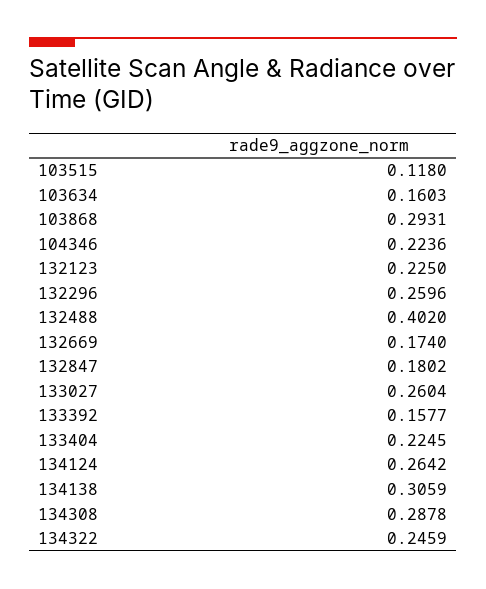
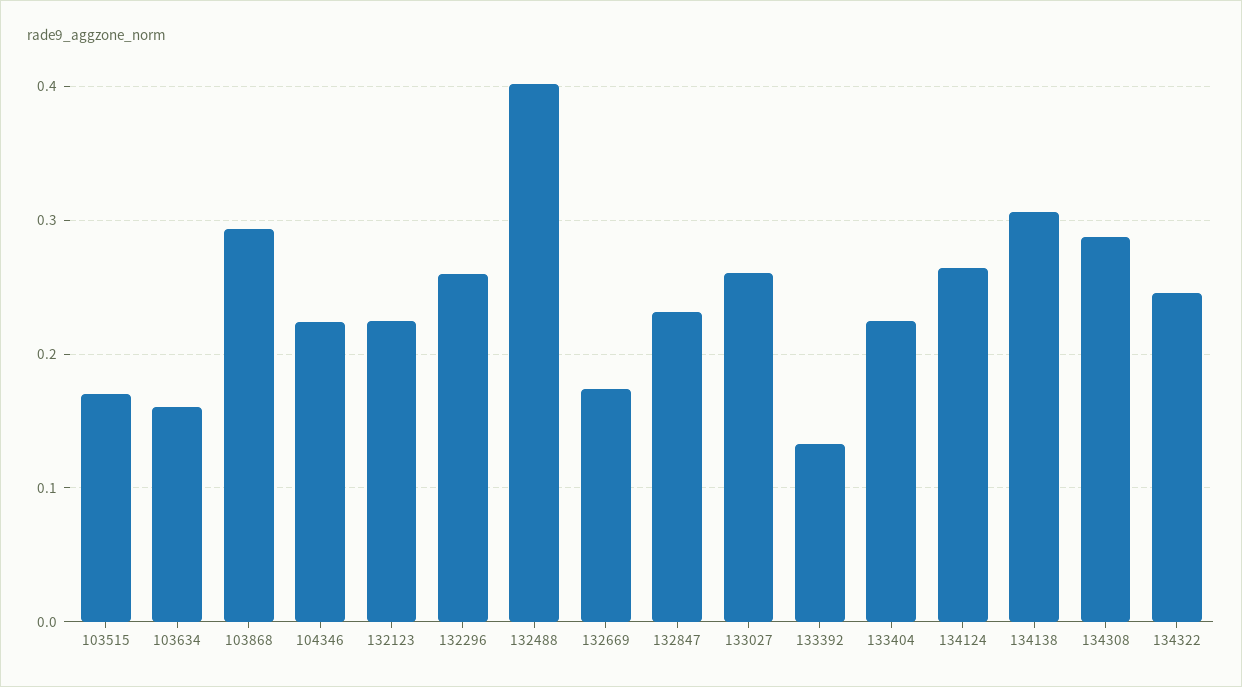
  {
-   "103515": 0.118,
+   "103515": 0.17,
    "103634": 0.1603,
    "103868": 0.2931,
    "104346": 0.2236,
    "132123": 0.225,
    "132296": 0.2596,
    "132488": 0.402,
    "132669": 0.174,
-   "132847": 0.1802,
+   "132847": 0.23,
    "133027": 0.2604,
-   "133392": 0.1577,
+   "133392": 0.13,
    "133404": 0.2245,
    "134124": 0.2642,
    "134138": 0.3059,
    "134308": 0.2878,
    "134322": 0.2459
  }

